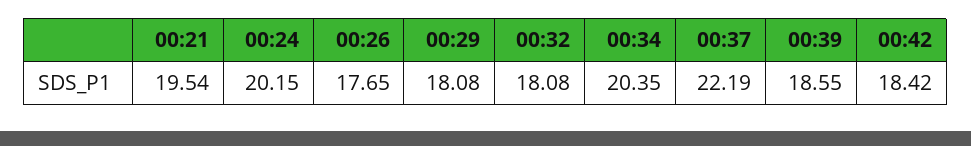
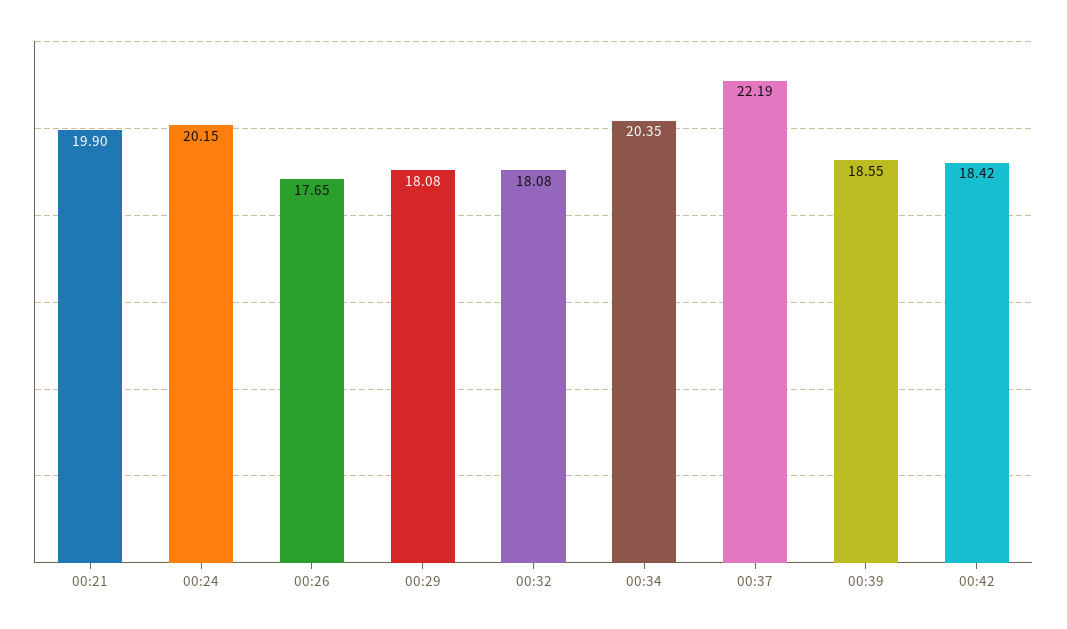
  {
-   "00:21": 19.54,
+   "00:21": 19.9,
    "00:24": 20.15,
    "00:26": 17.65,
    "00:29": 18.08,
    "00:32": 18.08,
    "00:34": 20.35,
    "00:37": 22.19,
    "00:39": 18.55,
    "00:42": 18.42
  }

